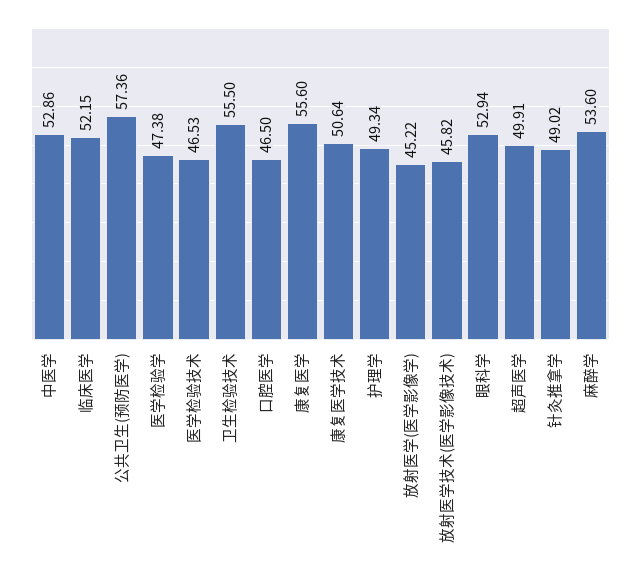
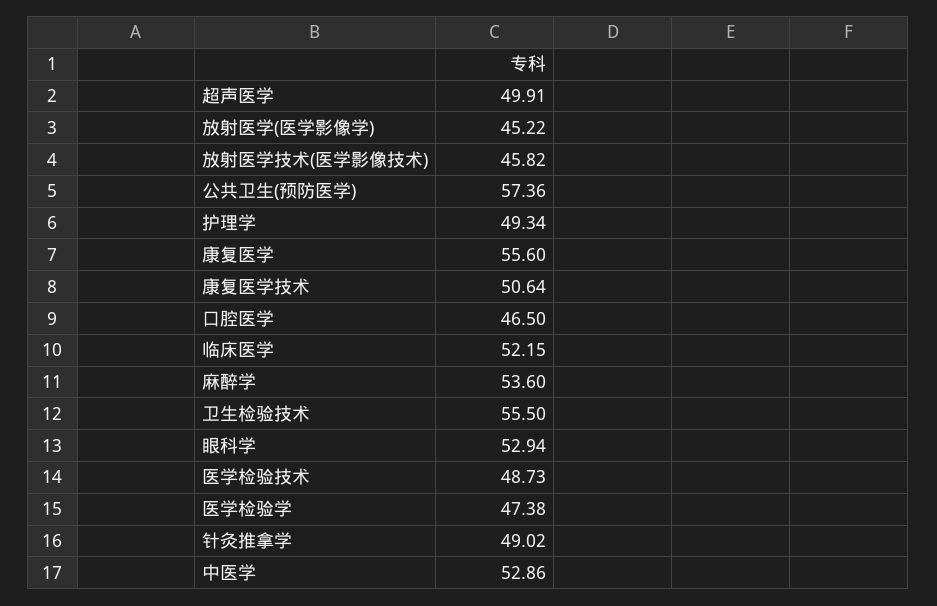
  {
    "中医学": 52.86,
    "临床医学": 52.15,
    "公共卫生(预防医学)": 57.36,
    "医学检验学": 47.38,
-   "医学检验技术": 46.53,
+   "医学检验技术": 48.73,
    "卫生检验技术": 55.5,
    "口腔医学": 46.5,
    "康复医学": 55.6,
    "康复医学技术": 50.64,
    "护理学": 49.34,
    "放射医学(医学影像学)": 45.22,
    "放射医学技术(医学影像技术)": 45.82,
    "眼科学": 52.94,
    "超声医学": 49.91,
    "针灸推拿学": 49.02,
    "麻醉学": 53.6
  }

